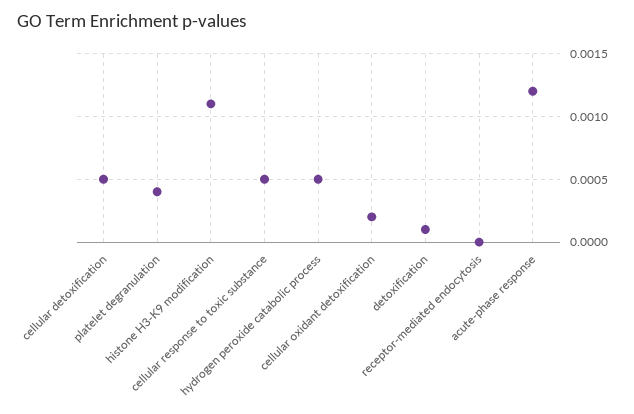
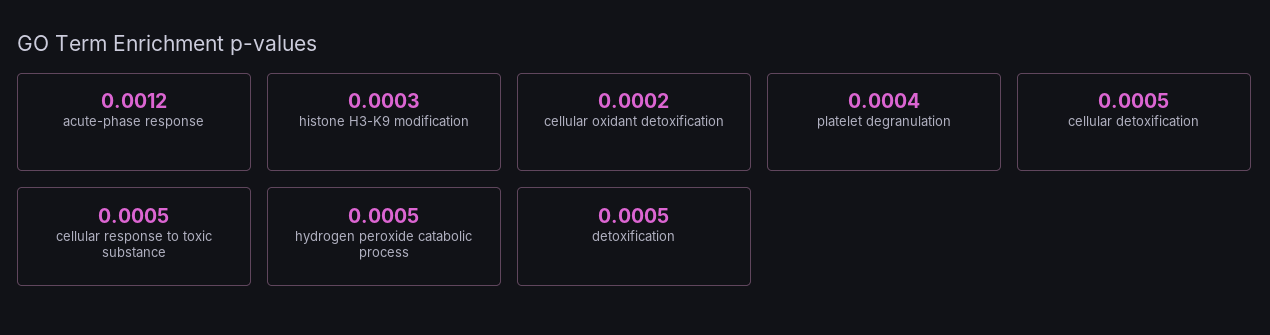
  {
    "cellular detoxification": 0.0005,
    "platelet degranulation": 0.0004,
-   "histone H3-K9 modification": 0.0011,
+   "histone H3-K9 modification": 0.0003,
    "cellular response to toxic substance": 0.0005,
    "hydrogen peroxide catabolic process": 0.0005,
    "cellular oxidant detoxification": 0.0002,
-   "detoxification": 0.0001,
+   "detoxification": 0.0005,
-   "receptor-mediated endocytosis": 0,
    "acute-phase response": 0.0012
  }

